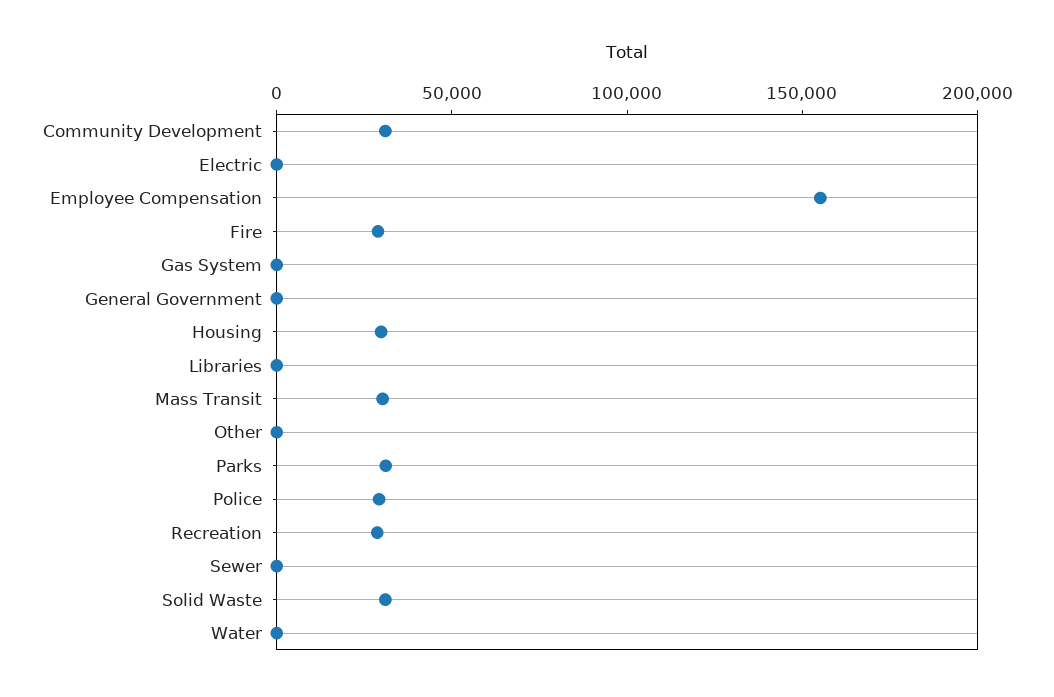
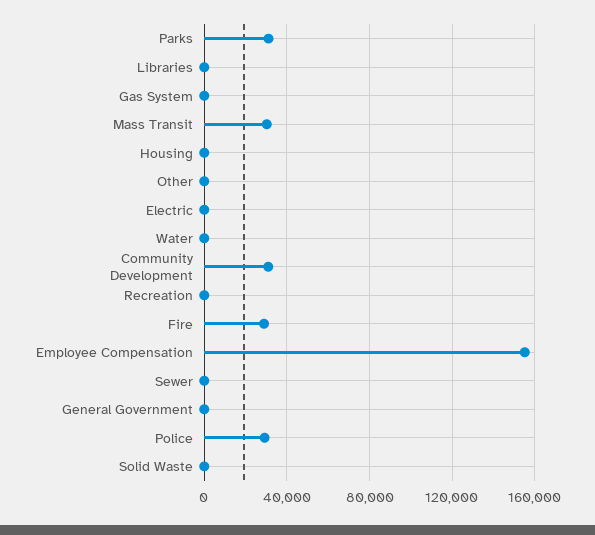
  {
    "Community Development": 30000,
    "Electric": 0,
    "Employee Compensation": 155000,
    "Fire": 30000,
    "Gas System": 0,
    "General Government": 0,
-   "Housing": 30000,
+   "Housing": 0,
    "Libraries": 0,
    "Mass Transit": 30000,
    "Other": 0,
    "Parks": 30000,
    "Police": 30000,
-   "Recreation": 30000,
+   "Recreation": 0,
    "Sewer": 0,
-   "Solid Waste": 30000,
+   "Solid Waste": 0,
    "Water": 0
  }

